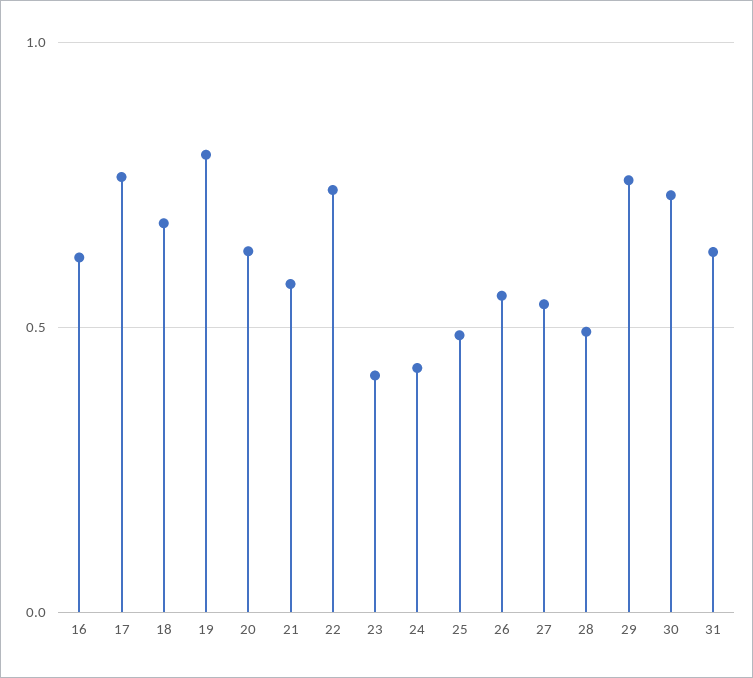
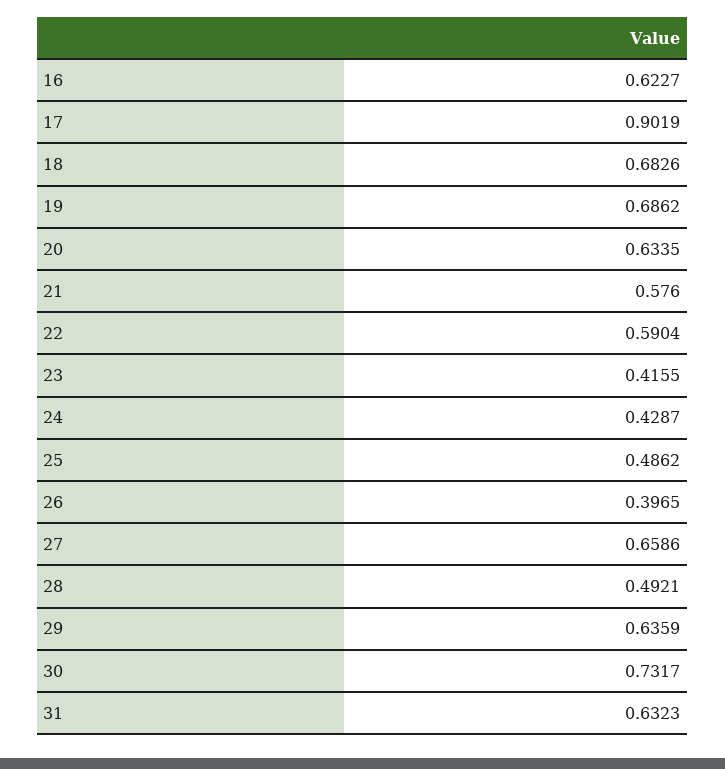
  {
    "16": 0.6227,
-   "17": 0.75,
+   "17": 0.9019,
    "18": 0.6826,
-   "19": 0.8,
+   "19": 0.6862,
    "20": 0.6335,
    "21": 0.576,
-   "22": 0.75,
+   "22": 0.5904,
    "23": 0.4155,
    "24": 0.4287,
    "25": 0.4862,
-   "26": 0.55,
+   "26": 0.3965,
-   "27": 0.55,
+   "27": 0.6586,
    "28": 0.4921,
-   "29": 0.75,
+   "29": 0.6359,
    "30": 0.7317,
    "31": 0.6323
  }

